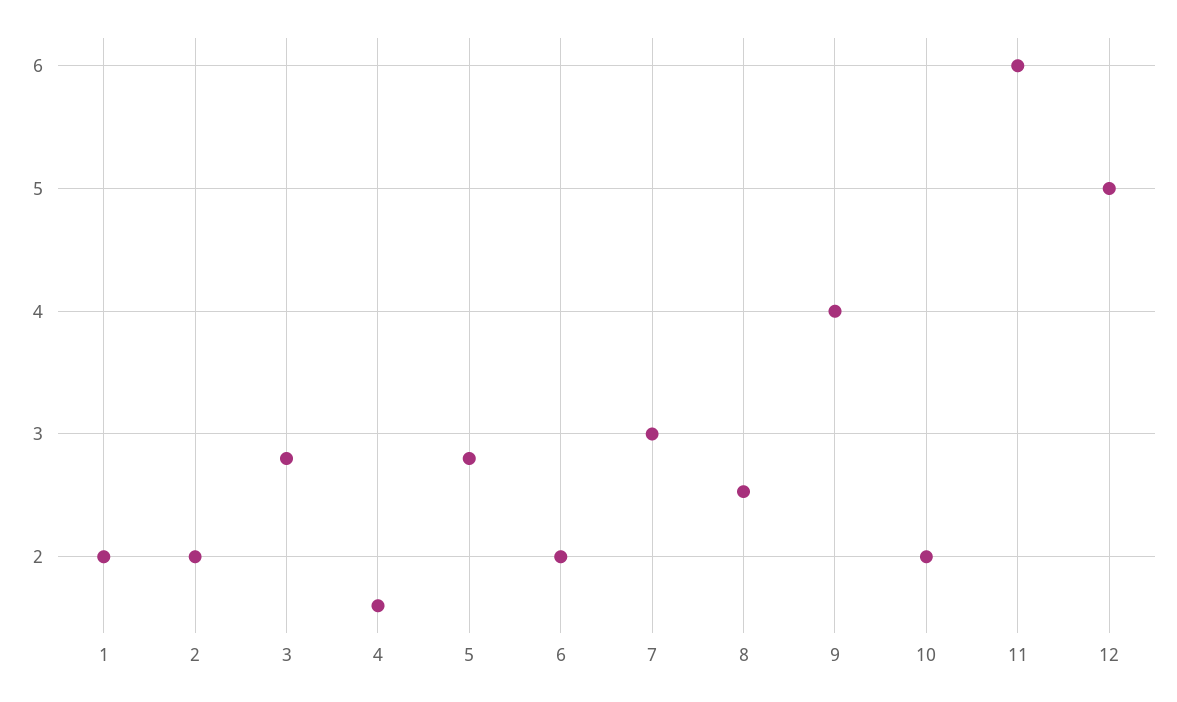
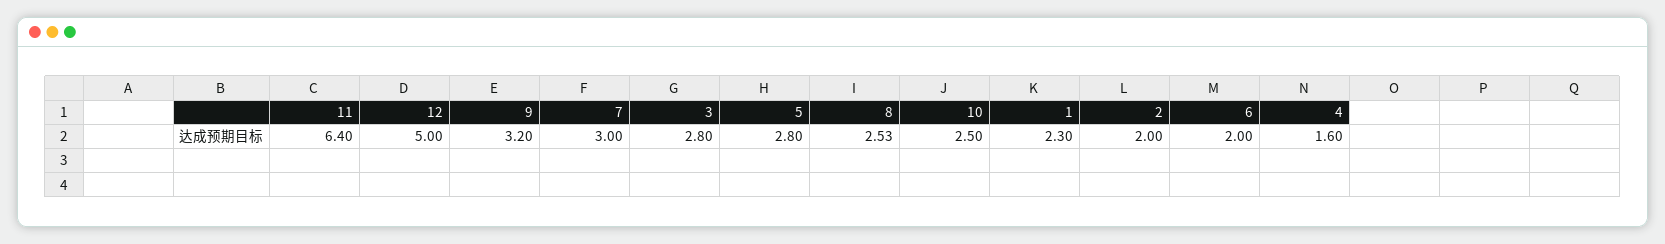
  {
-   "1": 2,
+   "1": 2.3,
    "2": 2,
    "3": 2.8,
    "4": 1.6,
    "5": 2.8,
    "6": 2,
    "7": 3,
    "8": 2.53,
-   "9": 4,
+   "9": 3.2,
-   "10": 2,
+   "10": 2.5,
-   "11": 6,
+   "11": 6.4,
    "12": 5
  }

